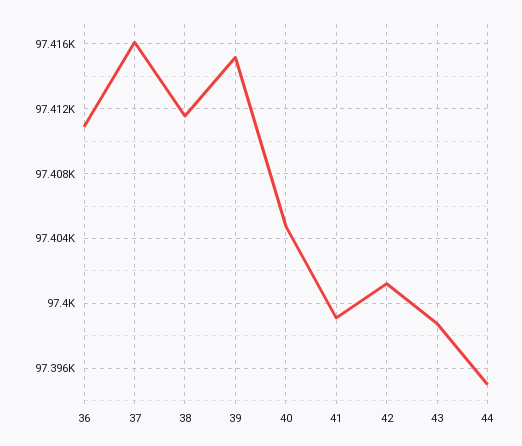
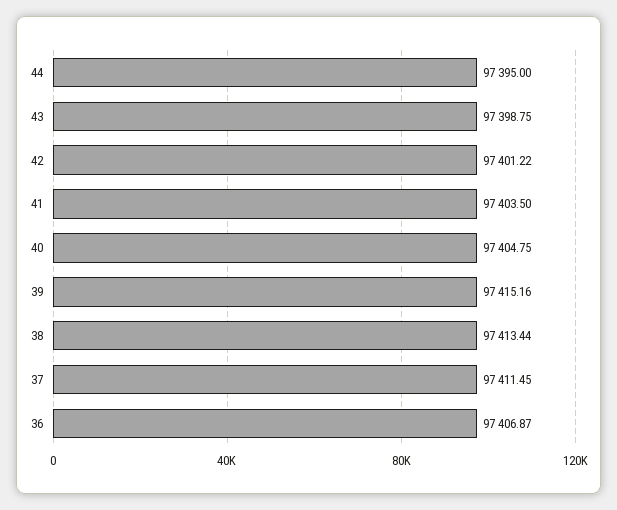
  {
-   "36": 97411,
+   "36": 97406.87,
-   "37": 97416,
+   "37": 97411.45,
-   "38": 97411.5,
+   "38": 97413.44,
    "39": 97415.16,
    "40": 97404.75,
-   "41": 97399,
+   "41": 97403.5,
    "42": 97401.22,
    "43": 97398.75,
    "44": 97395
  }

